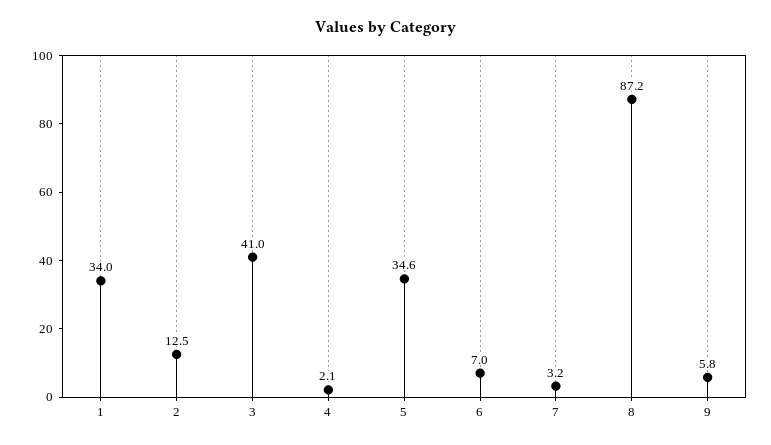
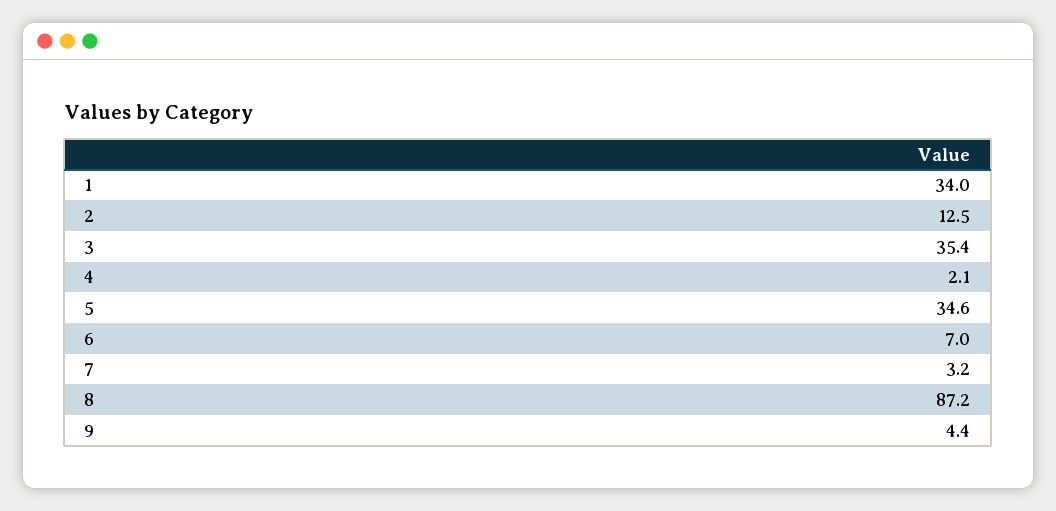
  {
    "1": 34,
    "2": 12.5,
-   "3": 41,
+   "3": 35.4,
    "4": 2.1,
    "5": 34.6,
    "6": 7,
    "7": 3.2,
    "8": 87.2,
-   "9": 5.8
+   "9": 4.4
  }

